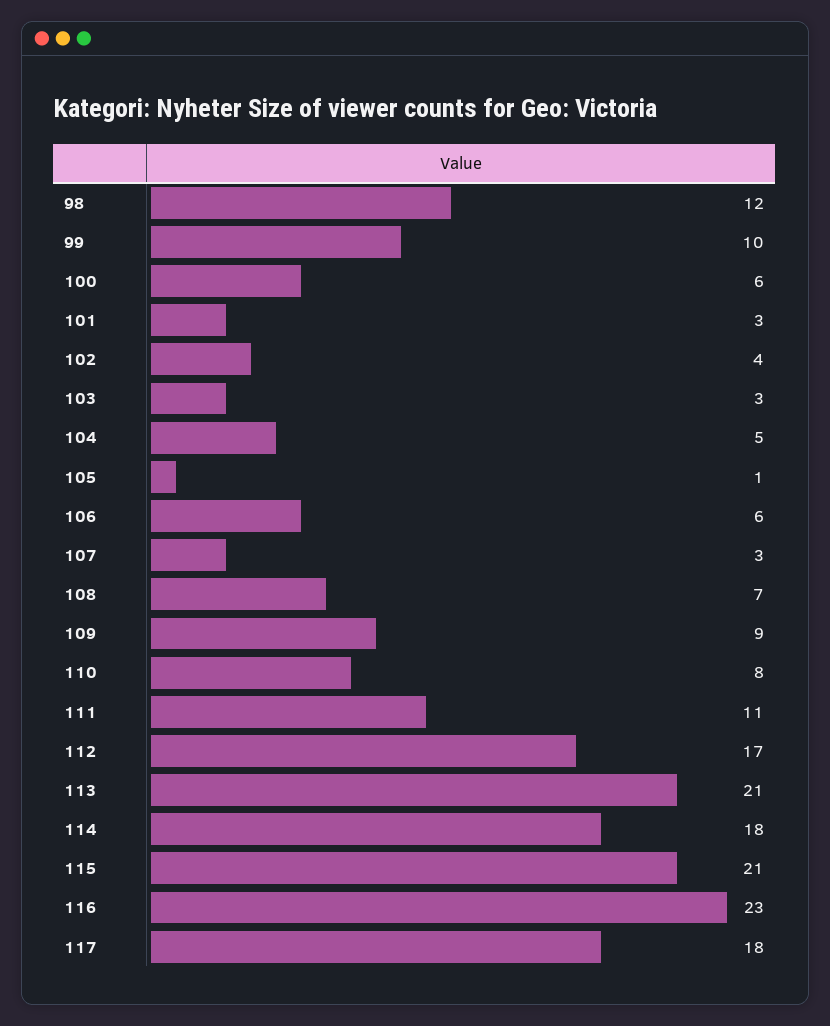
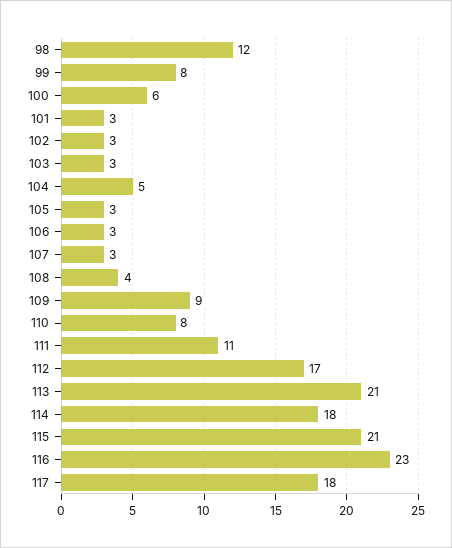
  {
    "98": 12,
-   "99": 10,
+   "99": 8,
    "100": 6,
    "101": 3,
-   "102": 4,
+   "102": 3,
    "103": 3,
    "104": 5,
-   "105": 1,
+   "105": 3,
-   "106": 6,
+   "106": 3,
    "107": 3,
-   "108": 7,
+   "108": 4,
    "109": 9,
    "110": 8,
    "111": 11,
    "112": 17,
    "113": 21,
    "114": 18,
    "115": 21,
    "116": 23,
    "117": 18
  }

